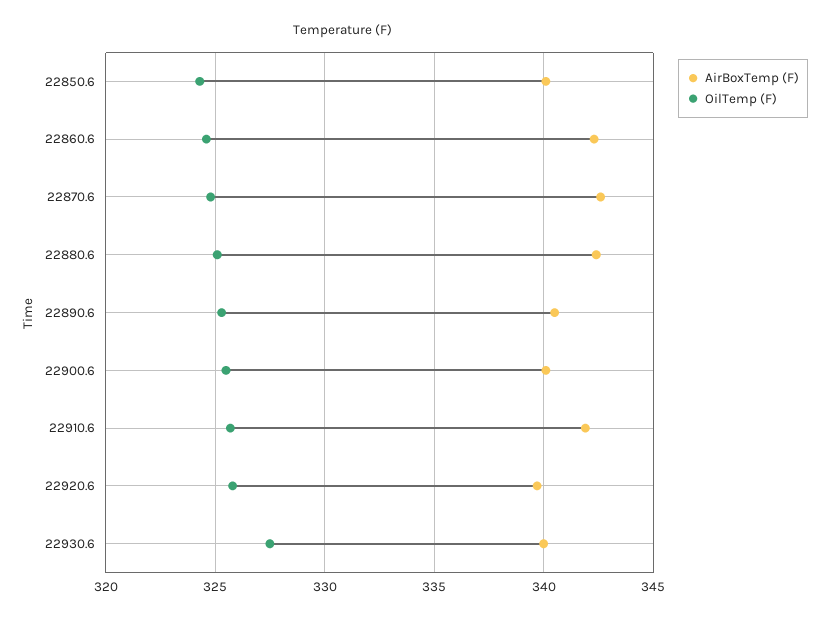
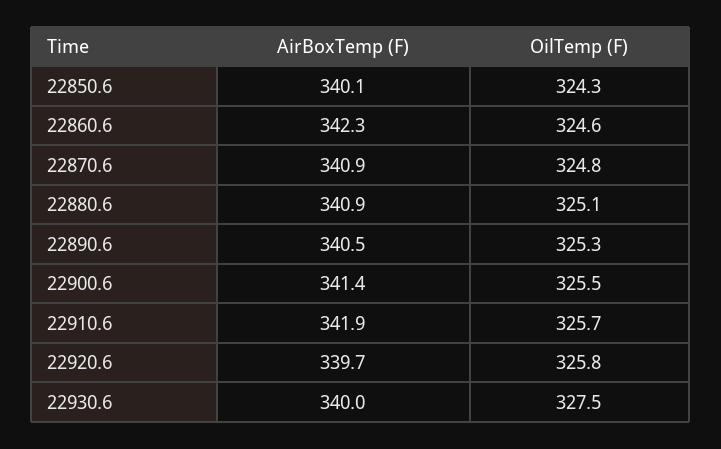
  {
    "AirBoxTemp (F)": {
      "22850.6": 340.1,
      "22860.6": 342.3,
-     "22870.6": 342.5,
+     "22870.6": 340.9,
-     "22880.6": 342.5,
+     "22880.6": 340.9,
      "22890.6": 340.5,
-     "22900.6": 340,
+     "22900.6": 341.4,
      "22910.6": 341.9,
      "22920.6": 339.7,
      "22930.6": 340
    },
    "OilTemp (F)": {
      "22850.6": 324.3,
      "22860.6": 324.6,
      "22870.6": 324.8,
      "22880.6": 325.1,
      "22890.6": 325.3,
      "22900.6": 325.5,
      "22910.6": 325.7,
      "22920.6": 325.8,
      "22930.6": 327.5
    }
  }

